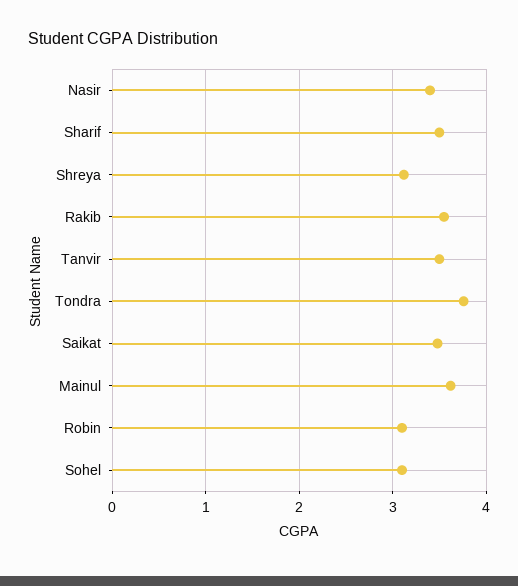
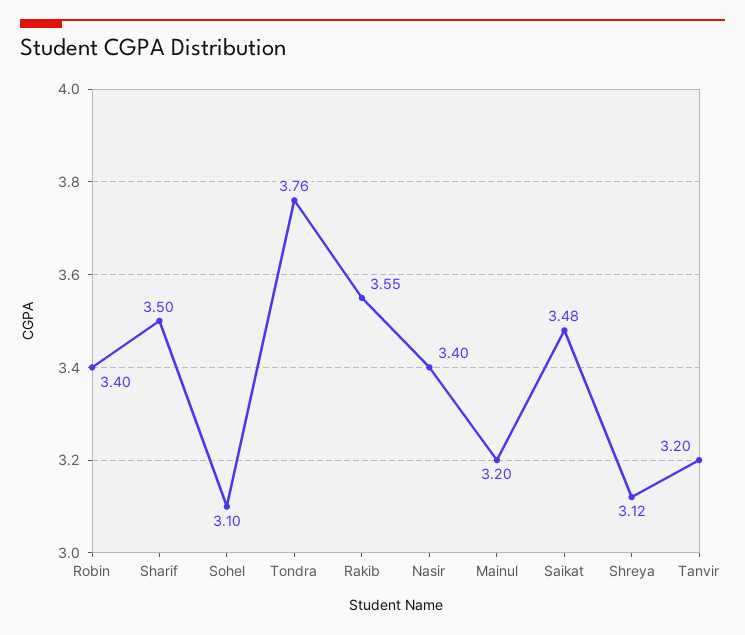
  {
    "Nasir": 3.4,
    "Sharif": 3.5,
    "Shreya": 3.12,
    "Rakib": 3.55,
-   "Tanvir": 3.5,
+   "Tanvir": 3.2,
    "Tondra": 3.76,
    "Saikat": 3.48,
-   "Mainul": 3.6,
+   "Mainul": 3.2,
-   "Robin": 3.1,
+   "Robin": 3.4,
    "Sohel": 3.1
  }

